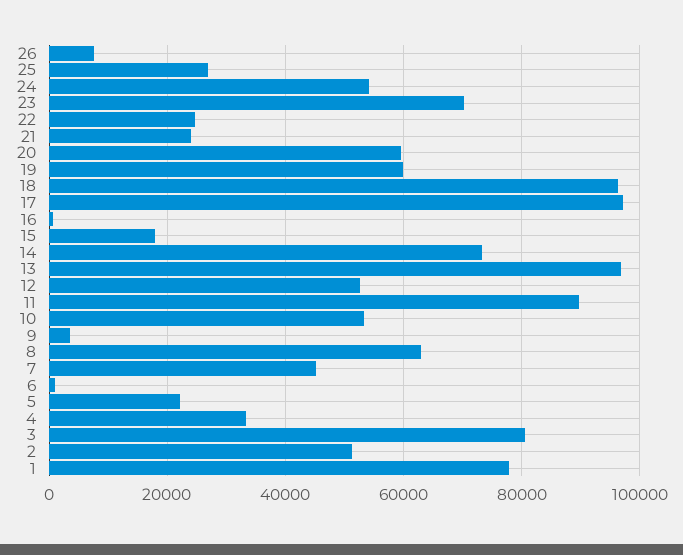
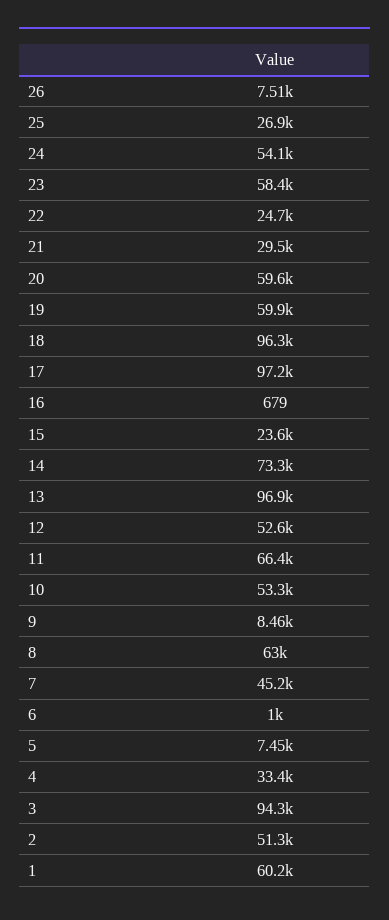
  {
    "26": 7510,
    "25": 26900,
    "24": 54100,
-   "23": 70000,
+   "23": 58400,
    "22": 24700,
-   "21": 24000,
+   "21": 29500,
    "20": 59600,
    "19": 59900,
    "18": 96300,
    "17": 97200,
    "16": 679,
-   "15": 18000,
+   "15": 23600,
    "14": 73300,
    "13": 96900,
    "12": 52600,
-   "11": 90000,
+   "11": 66400,
    "10": 53300,
-   "9": 4000,
+   "9": 8460,
    "8": 63000,
    "7": 45200,
    "6": 1000,
-   "5": 22000,
+   "5": 7450,
    "4": 33400,
-   "3": 80000,
+   "3": 94300,
    "2": 51300,
-   "1": 78000
+   "1": 60200
  }

